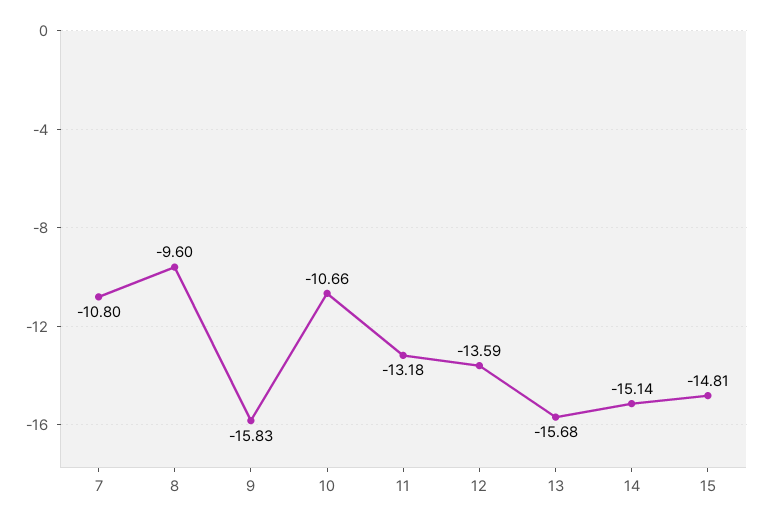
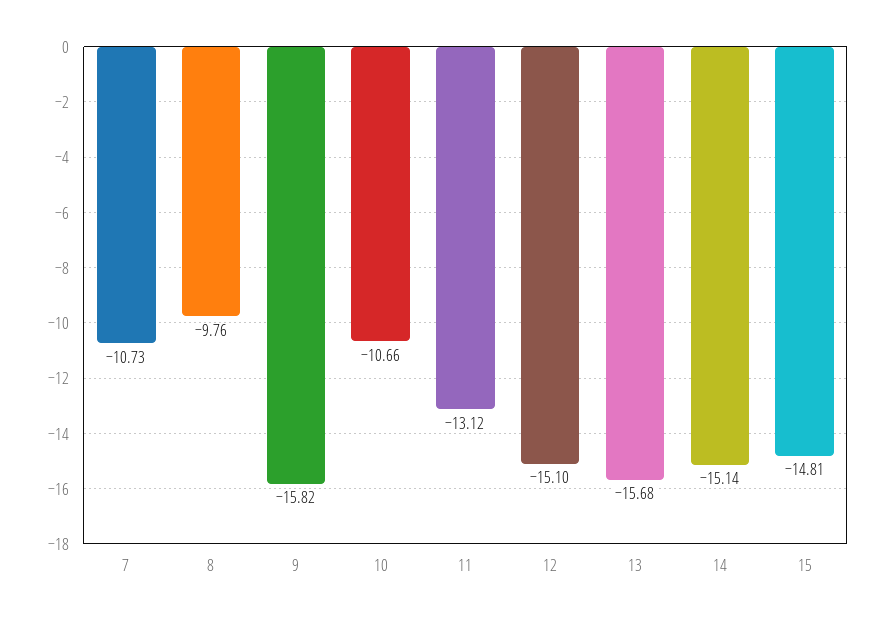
  {
-   "7": -10.8,
+   "7": -10.73,
-   "8": -9.6,
+   "8": -9.76,
-   "9": -15.83,
+   "9": -15.82,
    "10": -10.66,
-   "11": -13.18,
+   "11": -13.12,
-   "12": -13.59,
+   "12": -15.1,
    "13": -15.68,
    "14": -15.14,
    "15": -14.81
  }

